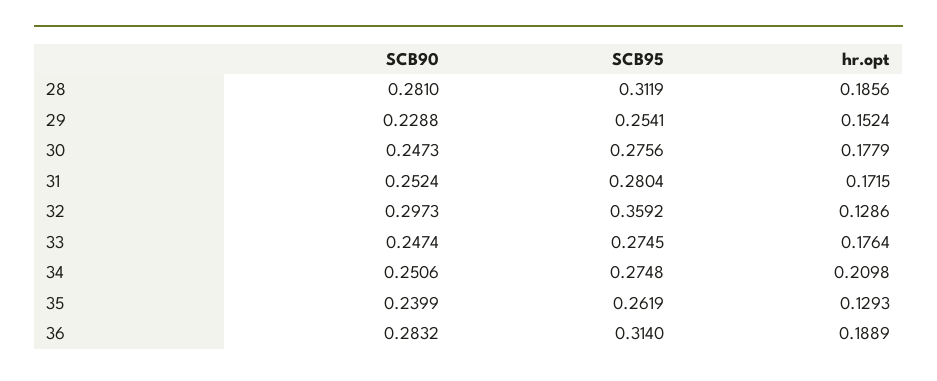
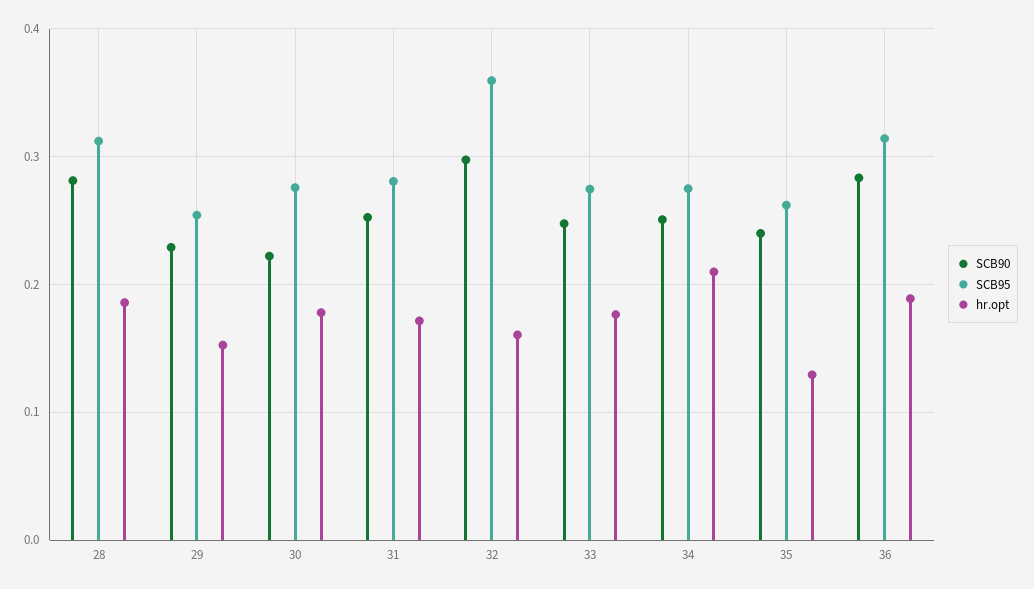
  {
    "SCB90": {
      "28": 0.281,
      "29": 0.2288,
-     "30": 0.2473,
+     "30": 0.22,
      "31": 0.2524,
      "32": 0.2973,
      "33": 0.2474,
      "34": 0.2506,
      "35": 0.2399,
      "36": 0.2832
    },
    "SCB95": {
      "28": 0.3119,
      "29": 0.2541,
      "30": 0.2756,
      "31": 0.2804,
      "32": 0.3592,
      "33": 0.2745,
      "34": 0.2748,
      "35": 0.2619,
      "36": 0.314
    },
    "hr.opt": {
      "28": 0.1856,
      "29": 0.1524,
      "30": 0.1779,
      "31": 0.1715,
-     "32": 0.1286,
+     "32": 0.16,
      "33": 0.1764,
      "34": 0.2098,
      "35": 0.1293,
      "36": 0.1889
    }
  }

